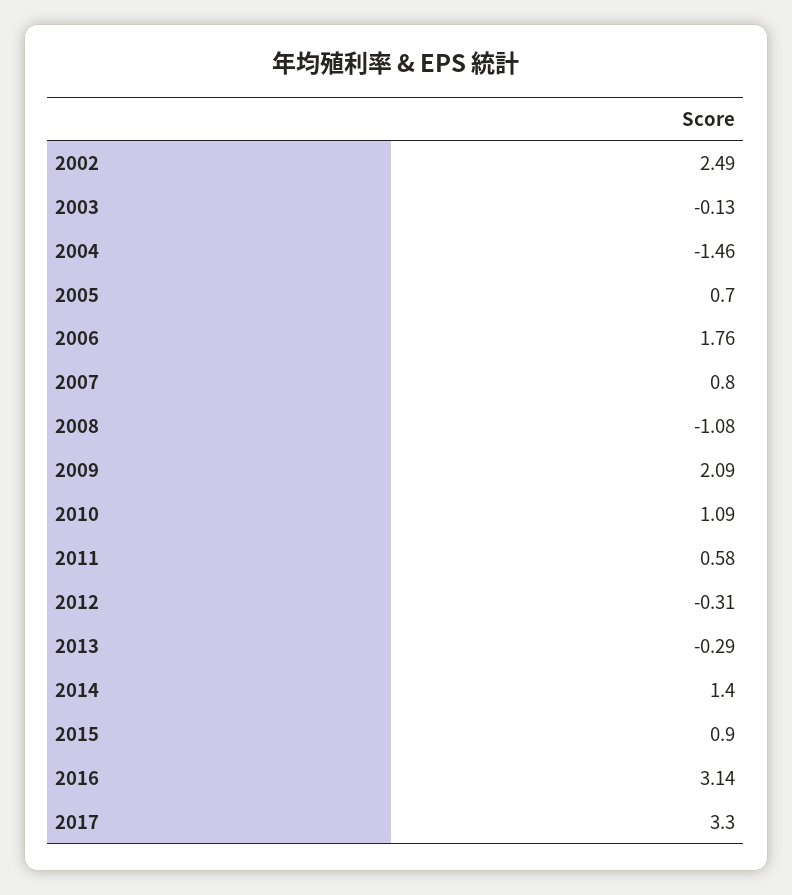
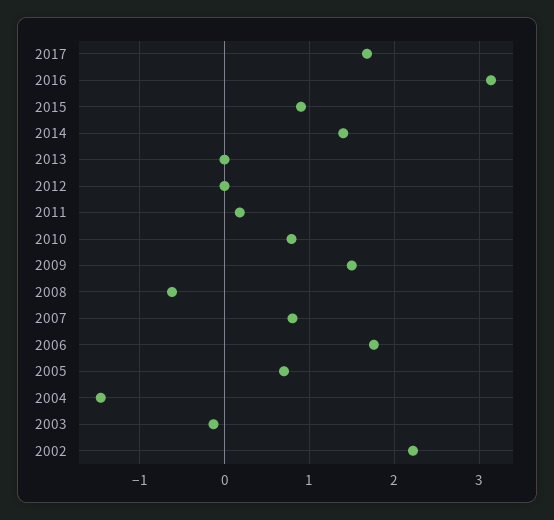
  {
-   "2002": 2.49,
+   "2002": 2.2,
    "2003": -0.13,
    "2004": -1.46,
    "2005": 0.7,
    "2006": 1.76,
    "2007": 0.8,
-   "2008": -1.08,
+   "2008": -0.6,
-   "2009": 2.09,
+   "2009": 1.5,
-   "2010": 1.09,
+   "2010": 0.8,
-   "2011": 0.58,
+   "2011": 0.2,
-   "2012": -0.31,
+   "2012": 0,
-   "2013": -0.29,
+   "2013": 0,
    "2014": 1.4,
    "2015": 0.9,
    "2016": 3.14,
-   "2017": 3.3
+   "2017": 1.7
  }

